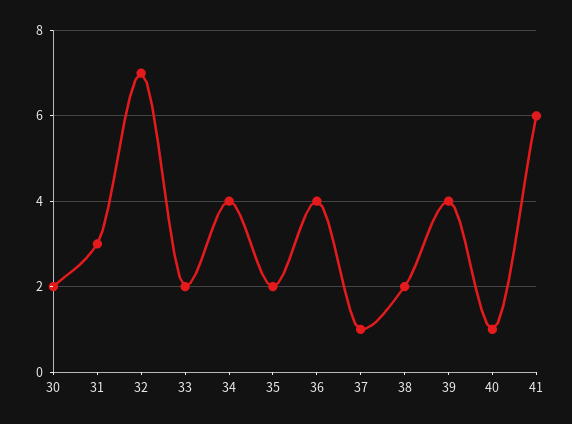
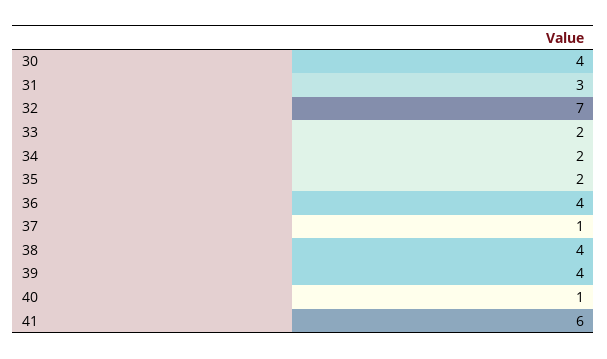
  {
-   "30": 2,
+   "30": 4,
    "31": 3,
    "32": 7,
    "33": 2,
-   "34": 4,
+   "34": 2,
    "35": 2,
    "36": 4,
    "37": 1,
-   "38": 2,
+   "38": 4,
    "39": 4,
    "40": 1,
    "41": 6
  }

